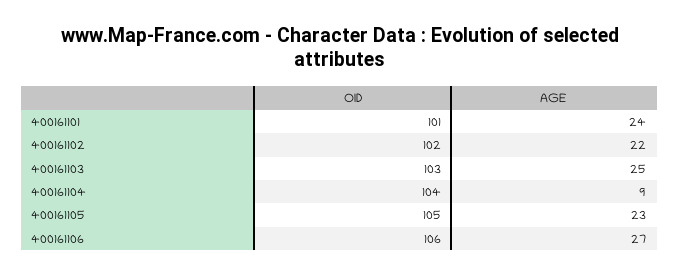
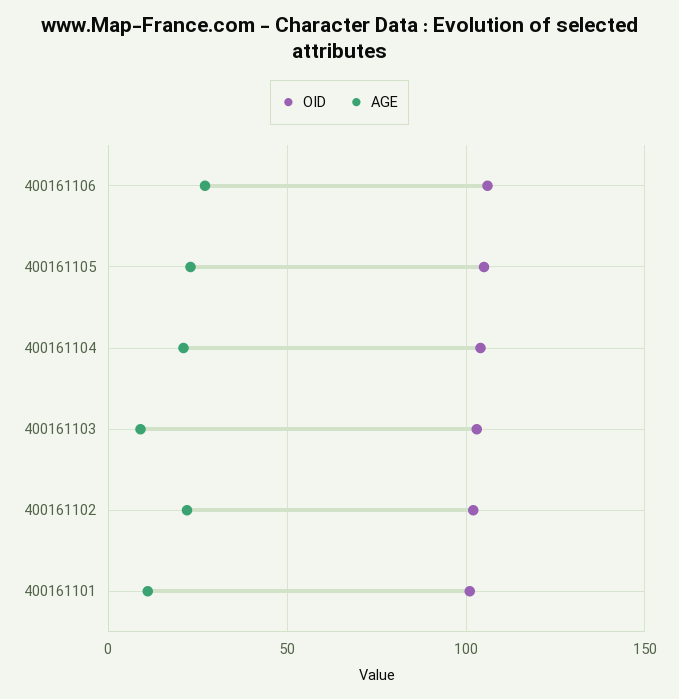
  {
    "OID": {
      "400161101": 101,
      "400161102": 102,
      "400161103": 103,
      "400161104": 104,
      "400161105": 105,
      "400161106": 106
    },
    "AGE": {
-     "400161101": 24,
+     "400161101": 10,
      "400161102": 22,
-     "400161103": 25,
+     "400161103": 10,
-     "400161104": 9,
+     "400161104": 20,
      "400161105": 23,
      "400161106": 27
    }
  }

